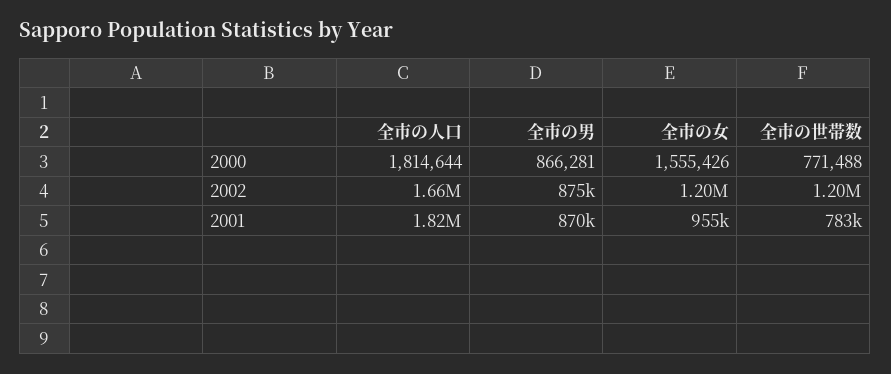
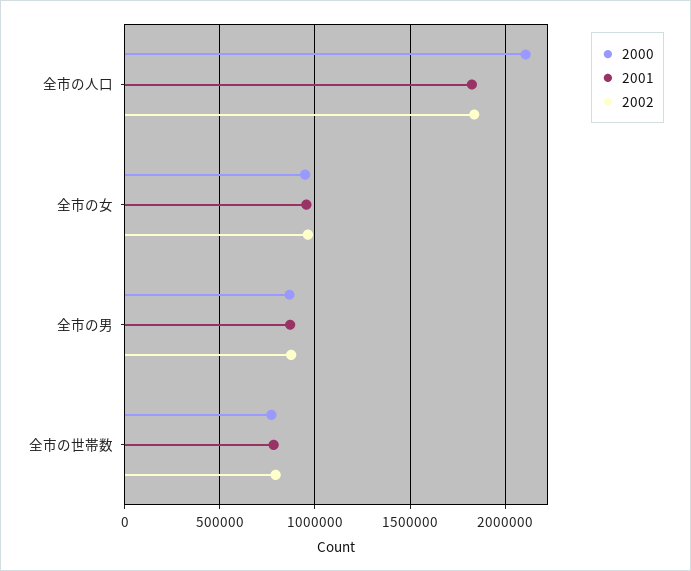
  {
    "2000": {
-     "全市の人口": 1814644,
+     "全市の人口": 2100000,
      "全市の男": 866281,
-     "全市の女": 1555426,
+     "全市の女": 950000,
      "全市の世帯数": 771488
    },
    "2002": {
-     "全市の人口": 1660000,
+     "全市の人口": 1850000,
      "全市の男": 875000,
-     "全市の女": 1200000,
+     "全市の女": 950000,
-     "全市の世帯数": 1200000
+     "全市の世帯数": 800000
    },
    "2001": {
      "全市の人口": 1820000,
      "全市の男": 870000,
      "全市の女": 955000,
      "全市の世帯数": 783000
    }
  }

